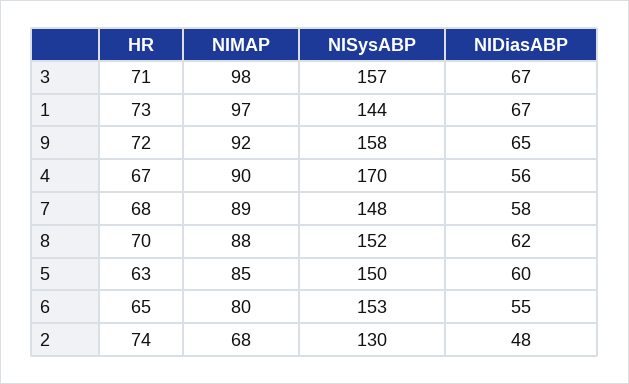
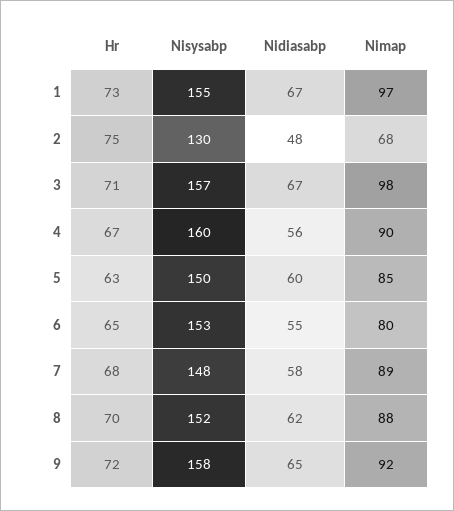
  {
    "HR": {
      "3": 71,
      "1": 73,
      "9": 72,
      "4": 67,
      "7": 68,
      "8": 70,
      "5": 63,
      "6": 65,
-     "2": 74
+     "2": 75
    },
    "NIMAP": {
      "3": 98,
      "1": 97,
      "9": 92,
      "4": 90,
      "7": 89,
      "8": 88,
      "5": 85,
      "6": 80,
      "2": 68
    },
    "NISysABP": {
      "3": 157,
-     "1": 144,
+     "1": 155,
      "9": 158,
-     "4": 170,
+     "4": 160,
      "7": 148,
      "8": 152,
      "5": 150,
      "6": 153,
      "2": 130
    },
    "NIDiasABP": {
      "3": 67,
      "1": 67,
      "9": 65,
      "4": 56,
      "7": 58,
      "8": 62,
      "5": 60,
      "6": 55,
      "2": 48
    }
  }

